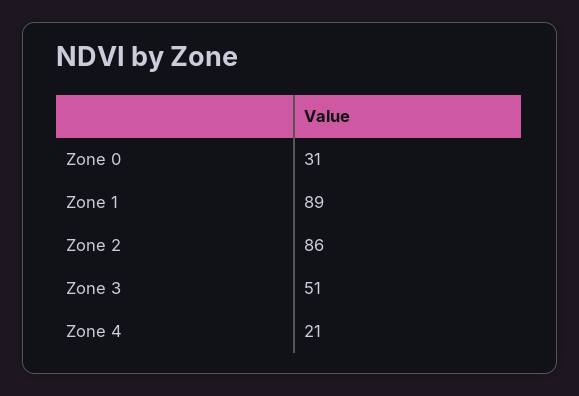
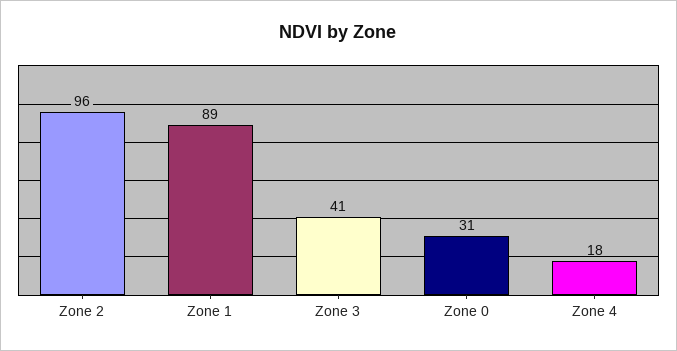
  {
    "Zone 0": 31,
    "Zone 1": 89,
-   "Zone 2": 86,
+   "Zone 2": 96,
-   "Zone 3": 51,
+   "Zone 3": 41,
-   "Zone 4": 21
+   "Zone 4": 18
  }

